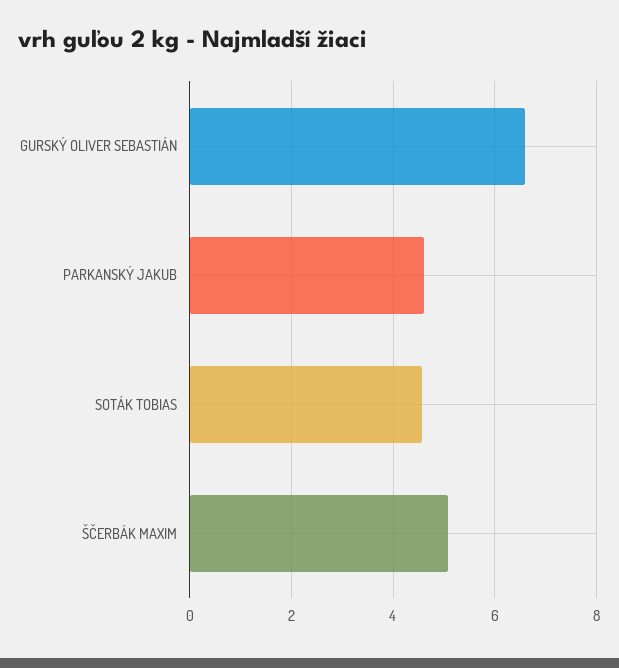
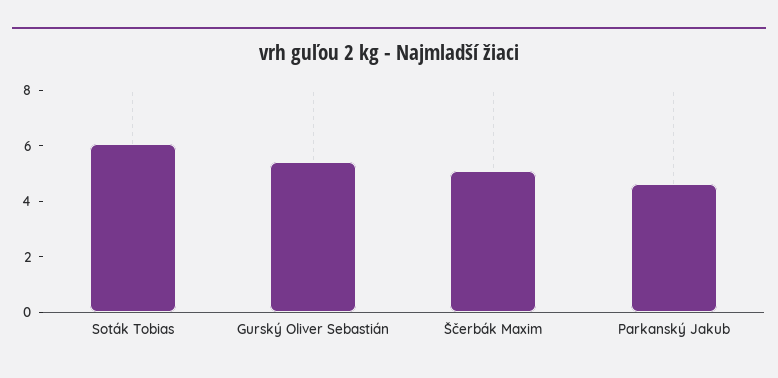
  {
-   "GURSKÝ OLIVER SEBASTIÁN": 6.6,
+   "GURSKÝ OLIVER SEBASTIÁN": 5.5,
    "PARKANSKÝ JAKUB": 4.6,
-   "SOTÁK TOBIAS": 4.6,
+   "SOTÁK TOBIAS": 6,
    "ŠČERBÁK MAXIM": 5
  }

